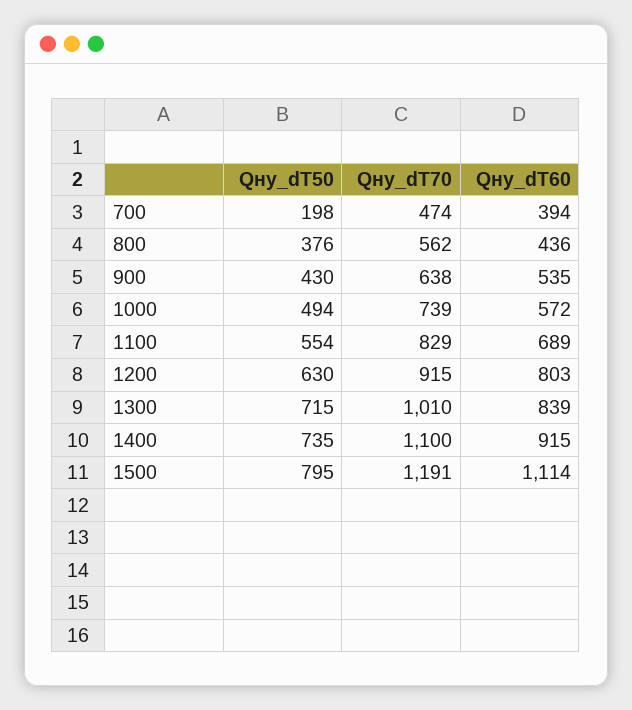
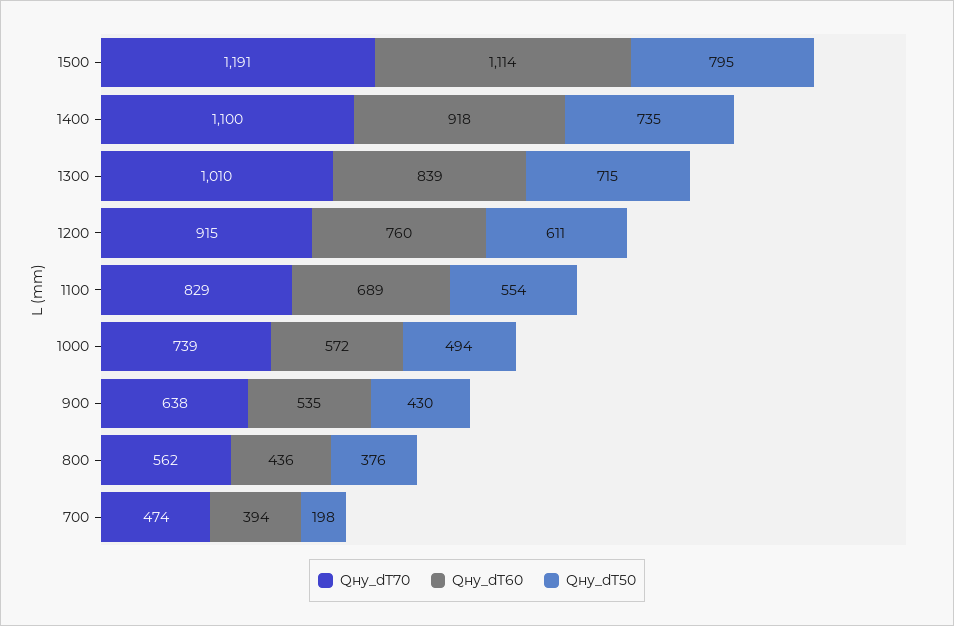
  {
    "Qну_dT50": {
      "700": 198,
      "800": 376,
      "900": 430,
      "1000": 494,
      "1100": 554,
-     "1200": 630,
+     "1200": 611,
      "1300": 715,
      "1400": 735,
      "1500": 795
    },
    "Qну_dT70": {
      "700": 474,
      "800": 562,
      "900": 638,
      "1000": 739,
      "1100": 829,
      "1200": 915,
      "1300": 1010,
      "1400": 1100,
      "1500": 1191
    },
    "Qну_dT60": {
      "700": 394,
      "800": 436,
      "900": 535,
      "1000": 572,
      "1100": 689,
-     "1200": 803,
+     "1200": 760,
      "1300": 839,
-     "1400": 915,
+     "1400": 918,
      "1500": 1114
    }
  }

